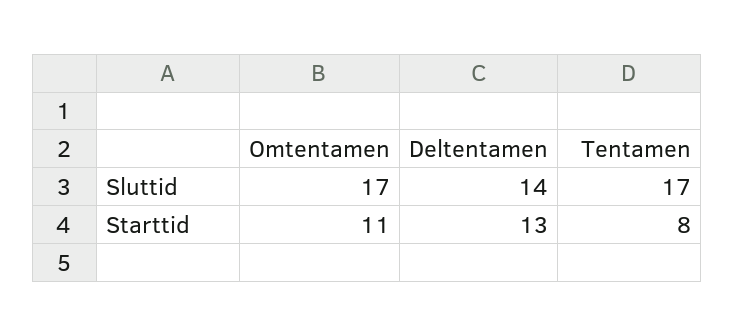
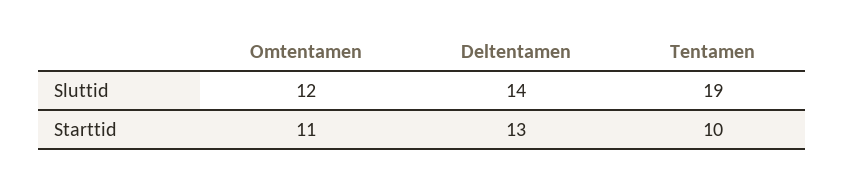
  {
    "Omtentamen": {
-     "Sluttid": 17,
+     "Sluttid": 12,
      "Starttid": 11
    },
    "Deltentamen": {
      "Sluttid": 14,
      "Starttid": 13
    },
    "Tentamen": {
-     "Sluttid": 17,
+     "Sluttid": 19,
-     "Starttid": 8
+     "Starttid": 10
    }
  }

